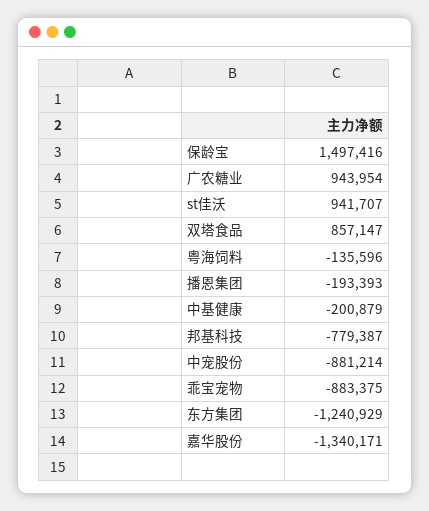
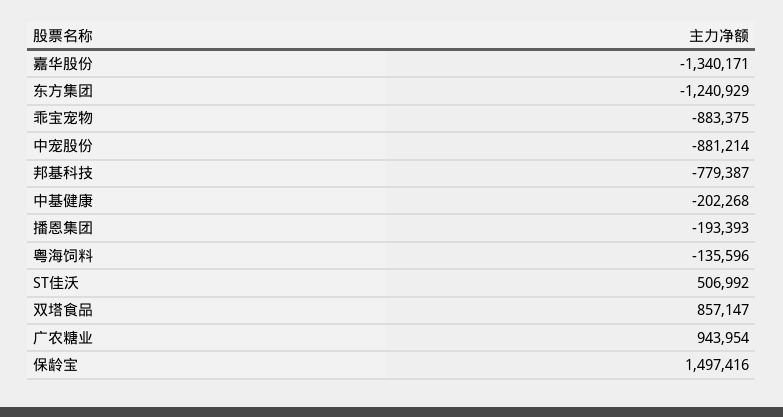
  {
    "保龄宝": 1497416,
    "广农糖业": 943954,
-   "st佳沃": 941707,
+   "st佳沃": 506992,
    "双塔食品": 857147,
    "粤海饲料": -135596,
    "播恩集团": -193393,
-   "中基健康": -200879,
+   "中基健康": -202268,
    "邦基科技": -779387,
    "中宠股份": -881214,
    "乖宝宠物": -883375,
    "东方集团": -1240929,
    "嘉华股份": -1340171
  }

